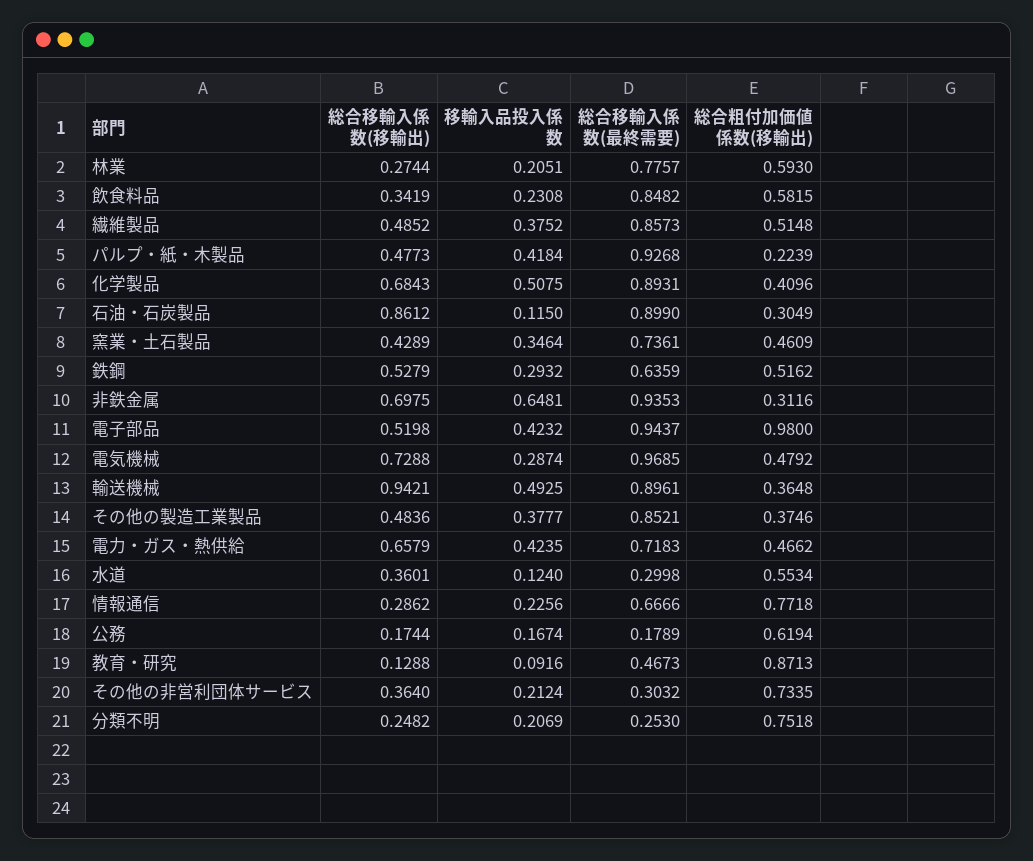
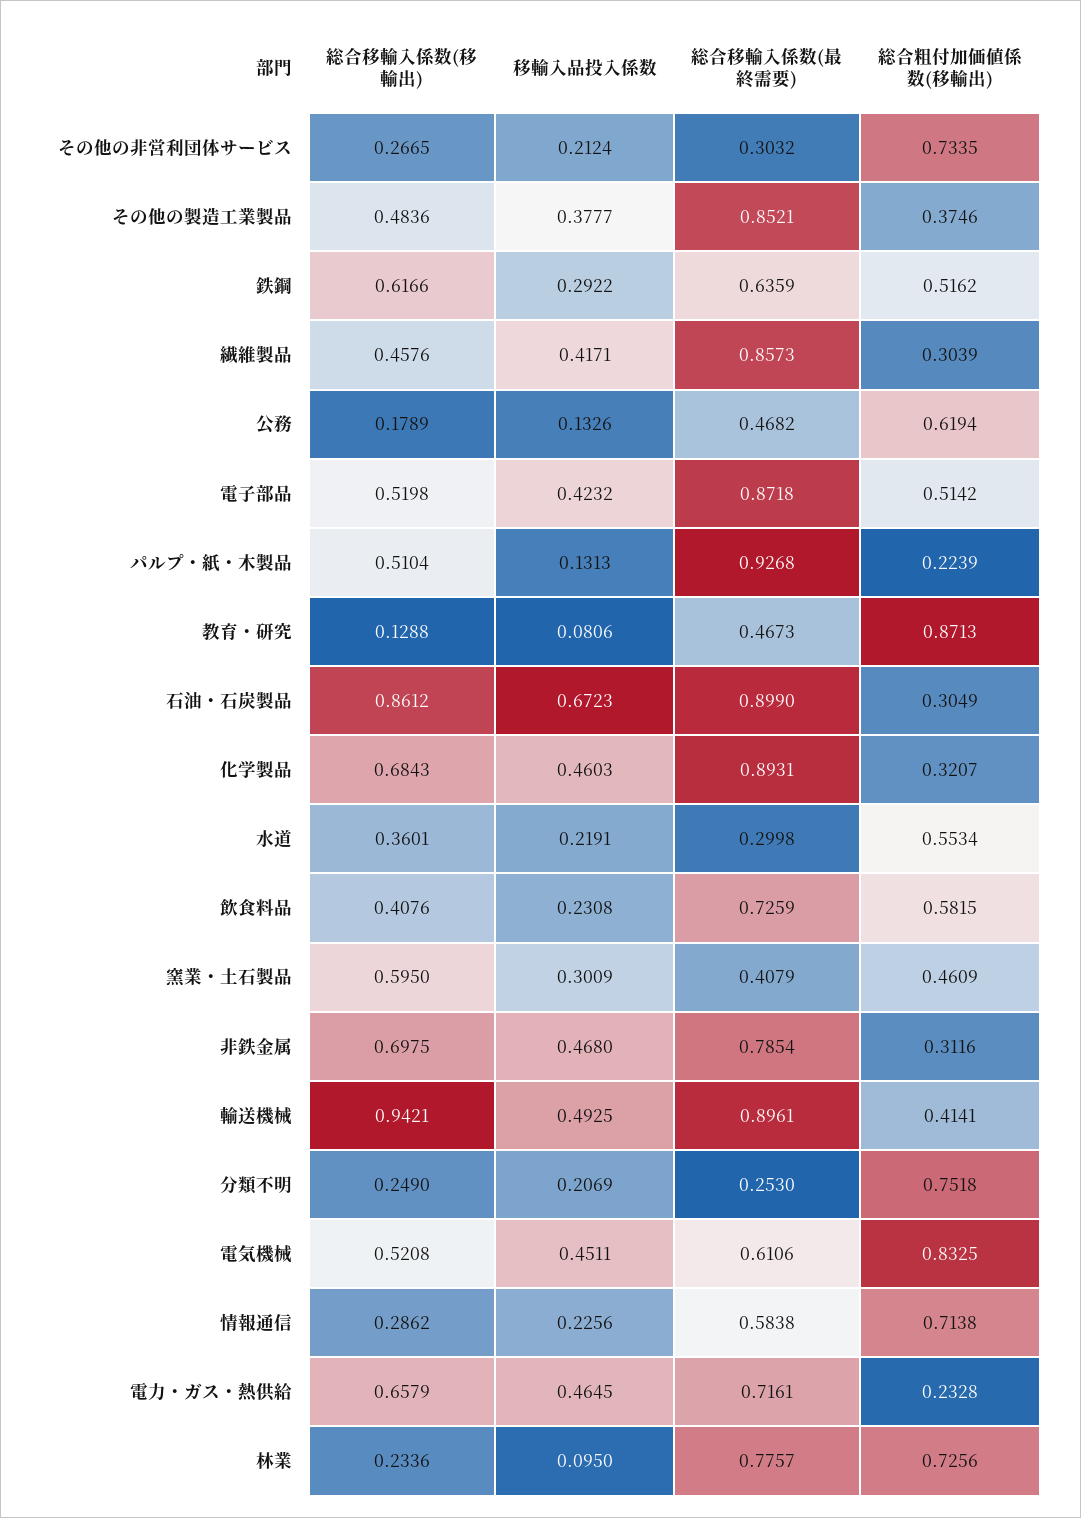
  {
    "総合移輸入係数(移輸出)": {
-     "林業": 0.2744,
+     "林業": 0.2336,
-     "飲食料品": 0.3419,
+     "飲食料品": 0.4076,
-     "繊維製品": 0.4852,
+     "繊維製品": 0.4576,
-     "パルプ・紙・木製品": 0.4773,
+     "パルプ・紙・木製品": 0.5104,
      "化学製品": 0.6843,
      "石油・石炭製品": 0.8612,
-     "窯業・土石製品": 0.4289,
+     "窯業・土石製品": 0.595,
-     "鉄鋼": 0.5279,
+     "鉄鋼": 0.6166,
      "非鉄金属": 0.6975,
      "電子部品": 0.5198,
-     "電気機械": 0.7288,
+     "電気機械": 0.5208,
      "輸送機械": 0.9421,
      "その他の製造工業製品": 0.4836,
      "電力・ガス・熱供給": 0.6579,
      "水道": 0.3601,
      "情報通信": 0.2862,
-     "公務": 0.1744,
+     "公務": 0.1789,
      "教育・研究": 0.1288,
-     "その他の非営利団体サービス": 0.364,
+     "その他の非営利団体サービス": 0.2665,
-     "分類不明": 0.2482
+     "分類不明": 0.249
    },
    "移輸入品投入係数": {
-     "林業": 0.2051,
+     "林業": 0.095,
      "飲食料品": 0.2308,
-     "繊維製品": 0.3752,
+     "繊維製品": 0.4171,
-     "パルプ・紙・木製品": 0.4184,
+     "パルプ・紙・木製品": 0.1313,
-     "化学製品": 0.5075,
+     "化学製品": 0.4603,
-     "石油・石炭製品": 0.115,
+     "石油・石炭製品": 0.6723,
-     "窯業・土石製品": 0.3464,
+     "窯業・土石製品": 0.3009,
-     "鉄鋼": 0.2932,
+     "鉄鋼": 0.2922,
-     "非鉄金属": 0.6481,
+     "非鉄金属": 0.468,
      "電子部品": 0.4232,
-     "電気機械": 0.2874,
+     "電気機械": 0.4511,
      "輸送機械": 0.4925,
      "その他の製造工業製品": 0.3777,
-     "電力・ガス・熱供給": 0.4235,
+     "電力・ガス・熱供給": 0.4645,
-     "水道": 0.124,
+     "水道": 0.2191,
      "情報通信": 0.2256,
-     "公務": 0.1674,
+     "公務": 0.1326,
-     "教育・研究": 0.0916,
+     "教育・研究": 0.0806,
      "その他の非営利団体サービス": 0.2124,
      "分類不明": 0.2069
    },
    "総合移輸入係数(最終需要)": {
      "林業": 0.7757,
-     "飲食料品": 0.8482,
+     "飲食料品": 0.7259,
      "繊維製品": 0.8573,
      "パルプ・紙・木製品": 0.9268,
      "化学製品": 0.8931,
      "石油・石炭製品": 0.899,
-     "窯業・土石製品": 0.7361,
+     "窯業・土石製品": 0.4079,
      "鉄鋼": 0.6359,
-     "非鉄金属": 0.9353,
+     "非鉄金属": 0.7854,
-     "電子部品": 0.9437,
+     "電子部品": 0.8718,
-     "電気機械": 0.9685,
+     "電気機械": 0.6106,
      "輸送機械": 0.8961,
      "その他の製造工業製品": 0.8521,
-     "電力・ガス・熱供給": 0.7183,
+     "電力・ガス・熱供給": 0.7161,
      "水道": 0.2998,
-     "情報通信": 0.6666,
+     "情報通信": 0.5838,
-     "公務": 0.1789,
+     "公務": 0.4682,
      "教育・研究": 0.4673,
      "その他の非営利団体サービス": 0.3032,
      "分類不明": 0.253
    },
    "総合粗付加価値係数(移輸出)": {
-     "林業": 0.593,
+     "林業": 0.7256,
      "飲食料品": 0.5815,
-     "繊維製品": 0.5148,
+     "繊維製品": 0.3039,
      "パルプ・紙・木製品": 0.2239,
-     "化学製品": 0.4096,
+     "化学製品": 0.3207,
      "石油・石炭製品": 0.3049,
      "窯業・土石製品": 0.4609,
      "鉄鋼": 0.5162,
      "非鉄金属": 0.3116,
-     "電子部品": 0.98,
+     "電子部品": 0.5142,
-     "電気機械": 0.4792,
+     "電気機械": 0.8325,
-     "輸送機械": 0.3648,
+     "輸送機械": 0.4141,
      "その他の製造工業製品": 0.3746,
-     "電力・ガス・熱供給": 0.4662,
+     "電力・ガス・熱供給": 0.2328,
      "水道": 0.5534,
-     "情報通信": 0.7718,
+     "情報通信": 0.7138,
      "公務": 0.6194,
      "教育・研究": 0.8713,
      "その他の非営利団体サービス": 0.7335,
      "分類不明": 0.7518
    }
  }

